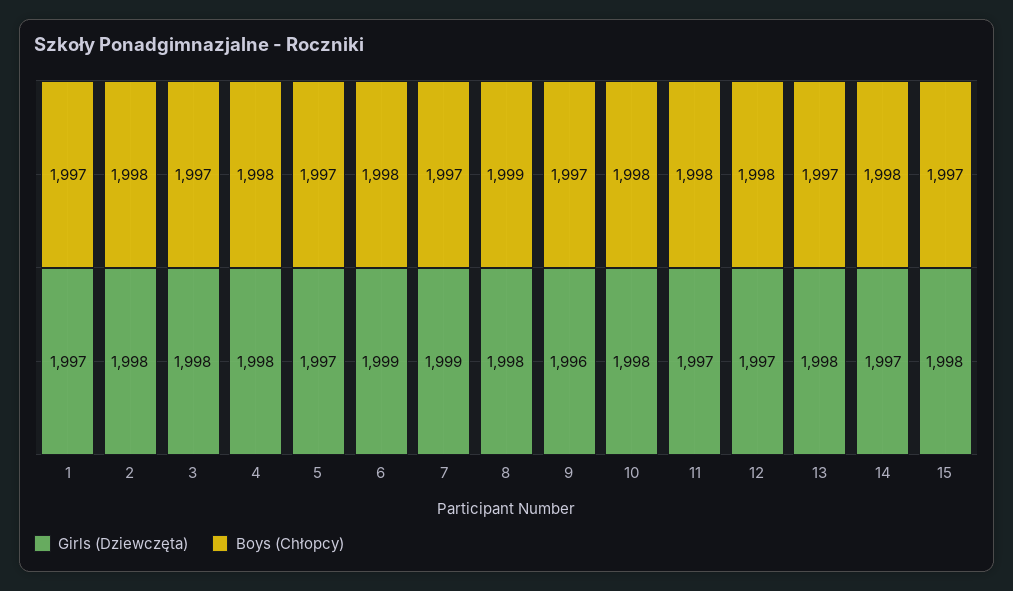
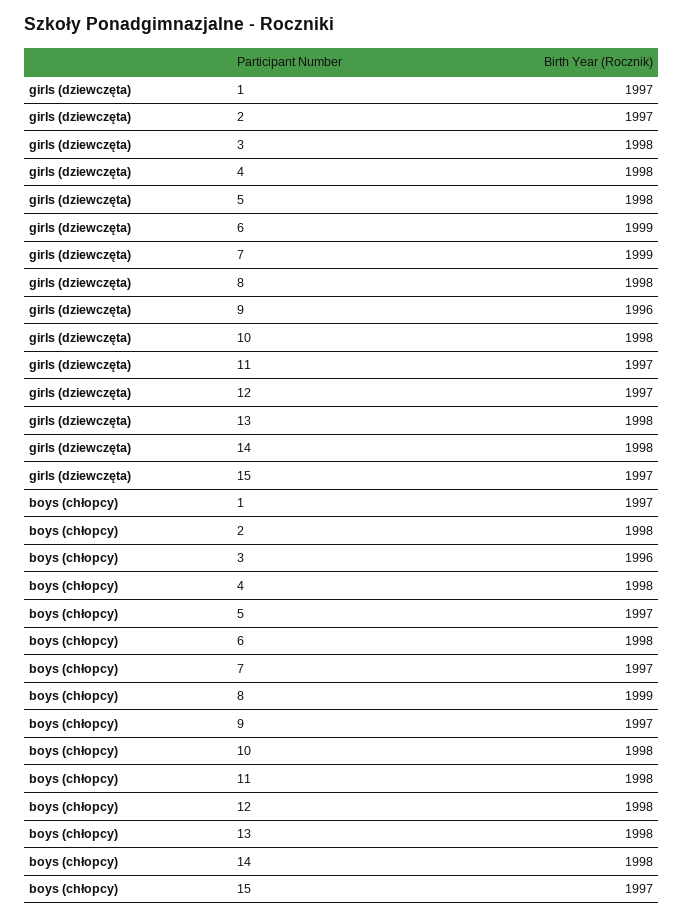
  {
    "Girls (Dziewczęta)": {
      "1": 1997,
-     "2": 1998,
+     "2": 1997,
      "3": 1998,
      "4": 1998,
-     "5": 1997,
+     "5": 1998,
      "6": 1999,
      "7": 1999,
      "8": 1998,
      "9": 1996,
      "10": 1998,
      "11": 1997,
      "12": 1997,
      "13": 1998,
-     "14": 1997,
+     "14": 1998,
-     "15": 1998
+     "15": 1997
    },
    "Boys (Chłopcy)": {
      "1": 1997,
      "2": 1998,
-     "3": 1997,
+     "3": 1996,
      "4": 1998,
      "5": 1997,
      "6": 1998,
      "7": 1997,
      "8": 1999,
      "9": 1997,
      "10": 1998,
      "11": 1998,
      "12": 1998,
-     "13": 1997,
+     "13": 1998,
      "14": 1998,
      "15": 1997
    }
  }

